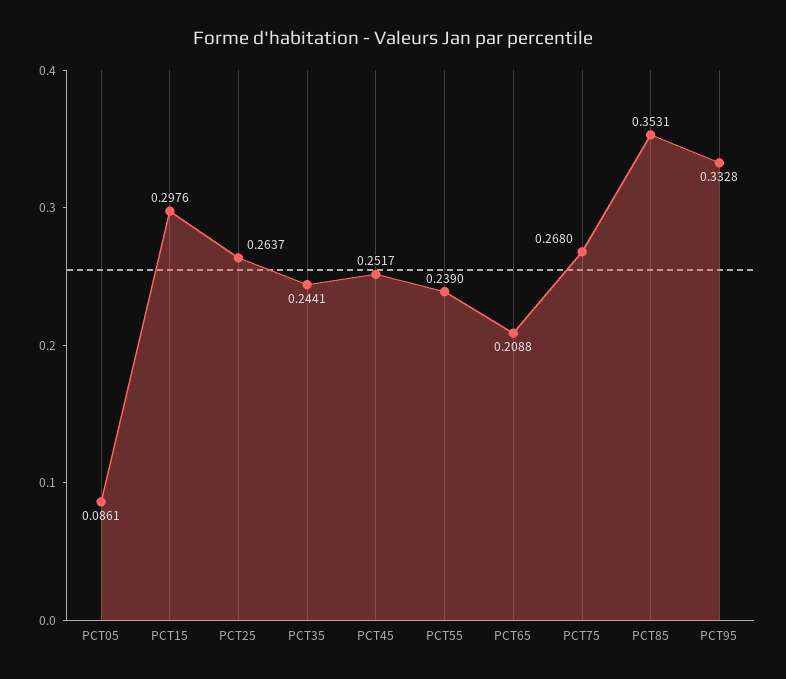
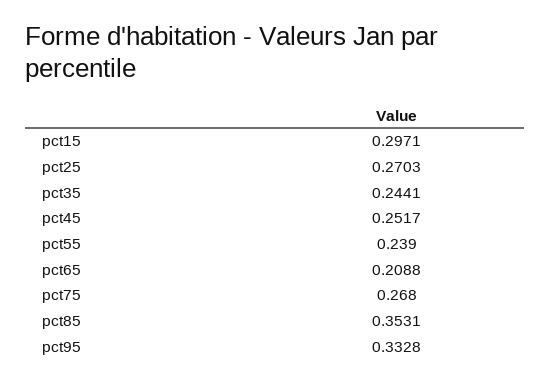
  {
-   "PCT05": 0.0861,
-   "PCT15": 0.2976,
+   "PCT15": 0.2971,
-   "PCT25": 0.2637,
+   "PCT25": 0.2703,
    "PCT35": 0.2441,
    "PCT45": 0.2517,
    "PCT55": 0.239,
    "PCT65": 0.2088,
    "PCT75": 0.268,
    "PCT85": 0.3531,
    "PCT95": 0.3328
  }

